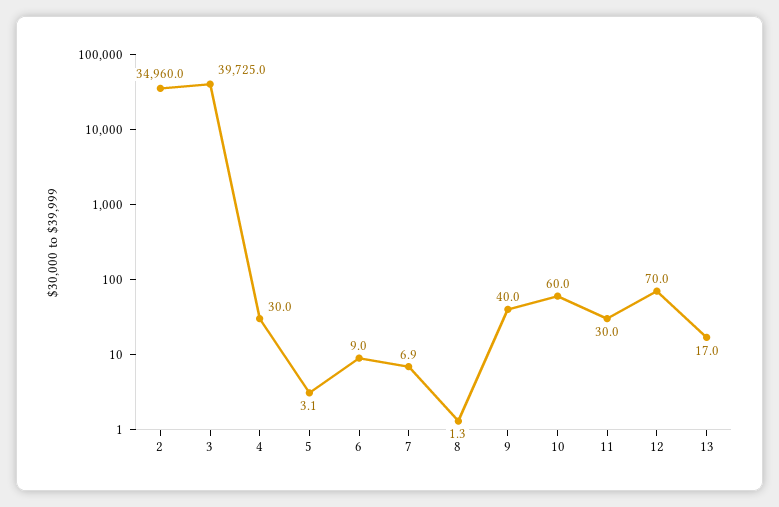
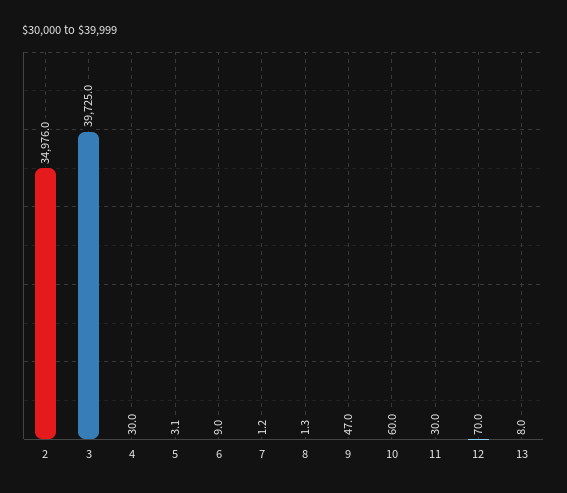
  {
-   "2": 34960,
+   "2": 34976,
    "3": 39725,
    "4": 30,
    "5": 3.1,
    "6": 9,
-   "7": 6.9,
+   "7": 1.2,
    "8": 1.3,
-   "9": 40,
+   "9": 47,
    "10": 60,
    "11": 30,
    "12": 70,
-   "13": 17
+   "13": 8
  }

